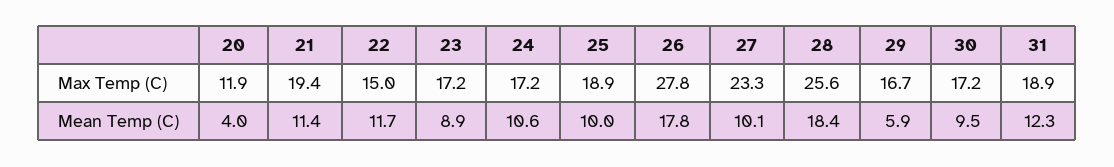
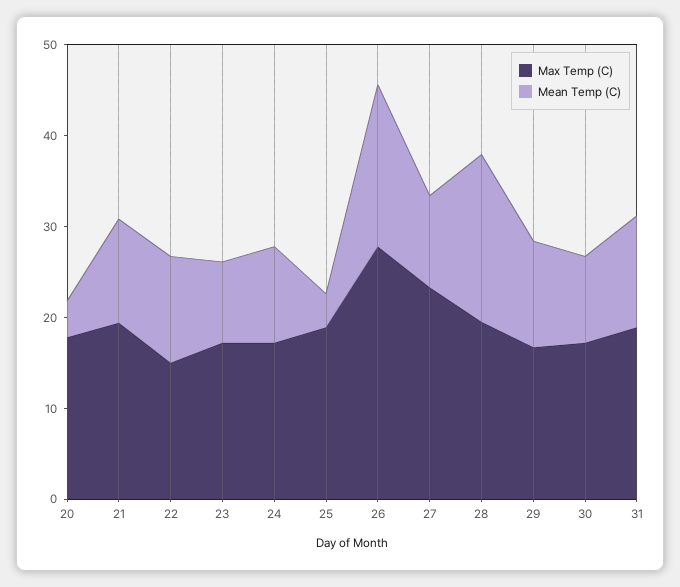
  {
    "Max Temp (C)": {
-     "20": 11.9,
+     "20": 18,
      "21": 19.4,
      "22": 15,
      "23": 17.2,
      "24": 17.2,
      "25": 18.9,
      "26": 27.8,
      "27": 23.3,
-     "28": 25.6,
+     "28": 20,
      "29": 16.7,
      "30": 17.2,
      "31": 18.9
    },
    "Mean Temp (C)": {
      "20": 4,
      "21": 11.4,
      "22": 11.7,
      "23": 8.9,
      "24": 10.6,
-     "25": 10,
+     "25": 4,
      "26": 17.8,
      "27": 10.1,
      "28": 18.4,
-     "29": 5.9,
+     "29": 12,
      "30": 9.5,
      "31": 12.3
    }
  }

